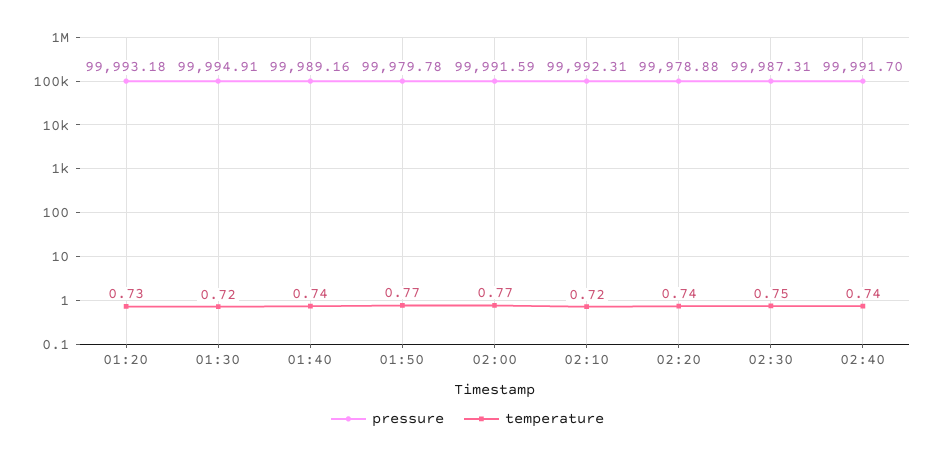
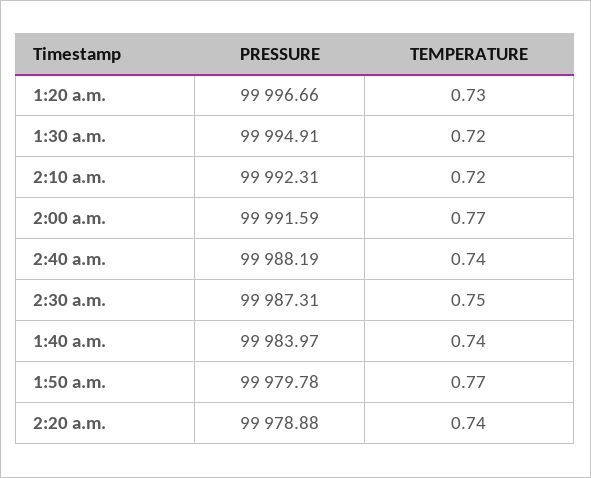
  {
    "pressure": {
-     "01:20": 99993.18,
+     "01:20": 99996.66,
      "01:30": 99994.91,
-     "01:40": 99989.16,
+     "01:40": 99983.97,
      "01:50": 99979.78,
      "02:00": 99991.59,
      "02:10": 99992.31,
      "02:20": 99978.88,
      "02:30": 99987.31,
-     "02:40": 99991.7
+     "02:40": 99988.19
    },
    "temperature": {
      "01:20": 0.73,
      "01:30": 0.72,
      "01:40": 0.74,
      "01:50": 0.77,
      "02:00": 0.77,
      "02:10": 0.72,
      "02:20": 0.74,
      "02:30": 0.75,
      "02:40": 0.74
    }
  }

